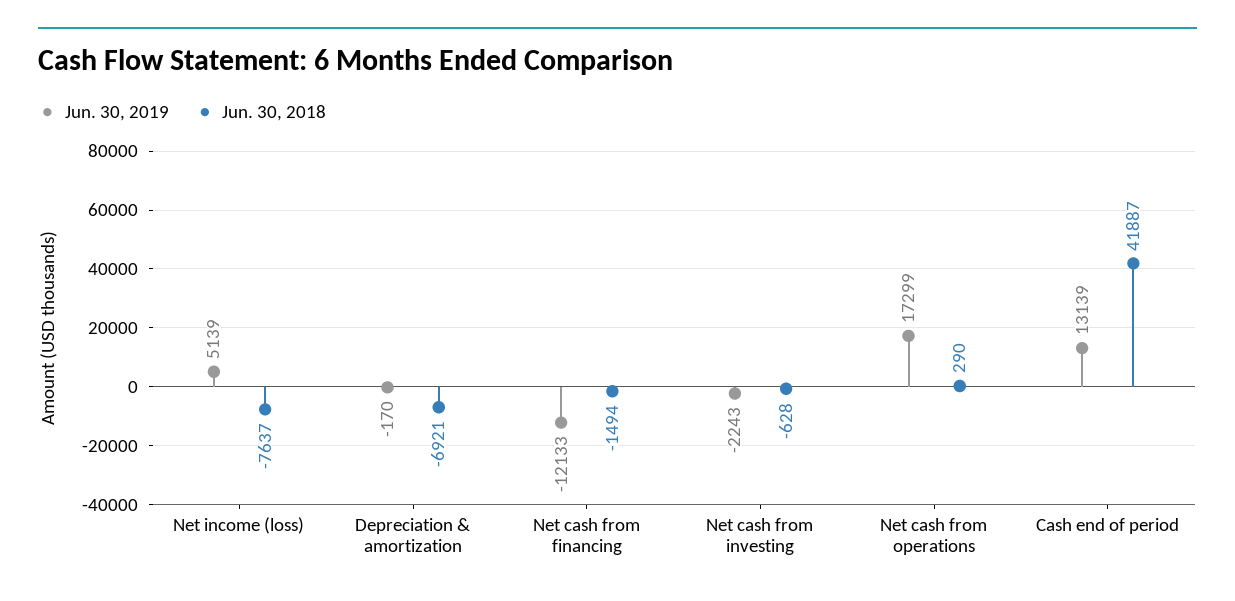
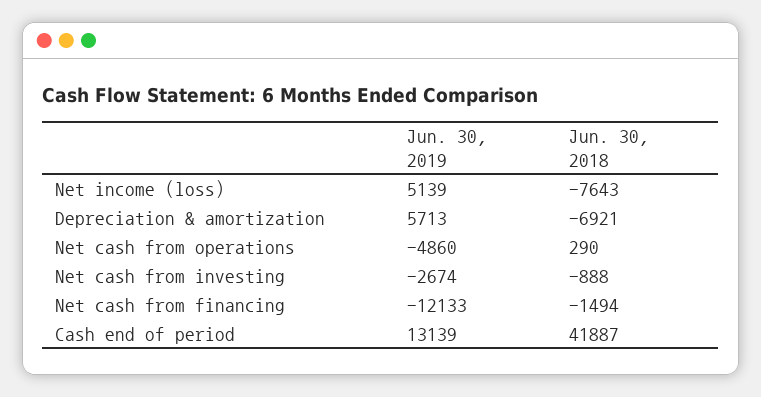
  {
    "Jun. 30, 2019": {
      "Net income (loss)": 5139,
-     "Depreciation & amortization": -170,
+     "Depreciation & amortization": 5713,
      "Net cash from financing": -12133,
-     "Net cash from investing": -2243,
+     "Net cash from investing": -2674,
-     "Net cash from operations": 17299,
+     "Net cash from operations": -4860,
      "Cash end of period": 13139
    },
    "Jun. 30, 2018": {
-     "Net income (loss)": -7637,
+     "Net income (loss)": -7643,
      "Depreciation & amortization": -6921,
      "Net cash from financing": -1494,
-     "Net cash from investing": -628,
+     "Net cash from investing": -888,
      "Net cash from operations": 290,
      "Cash end of period": 41887
    }
  }

